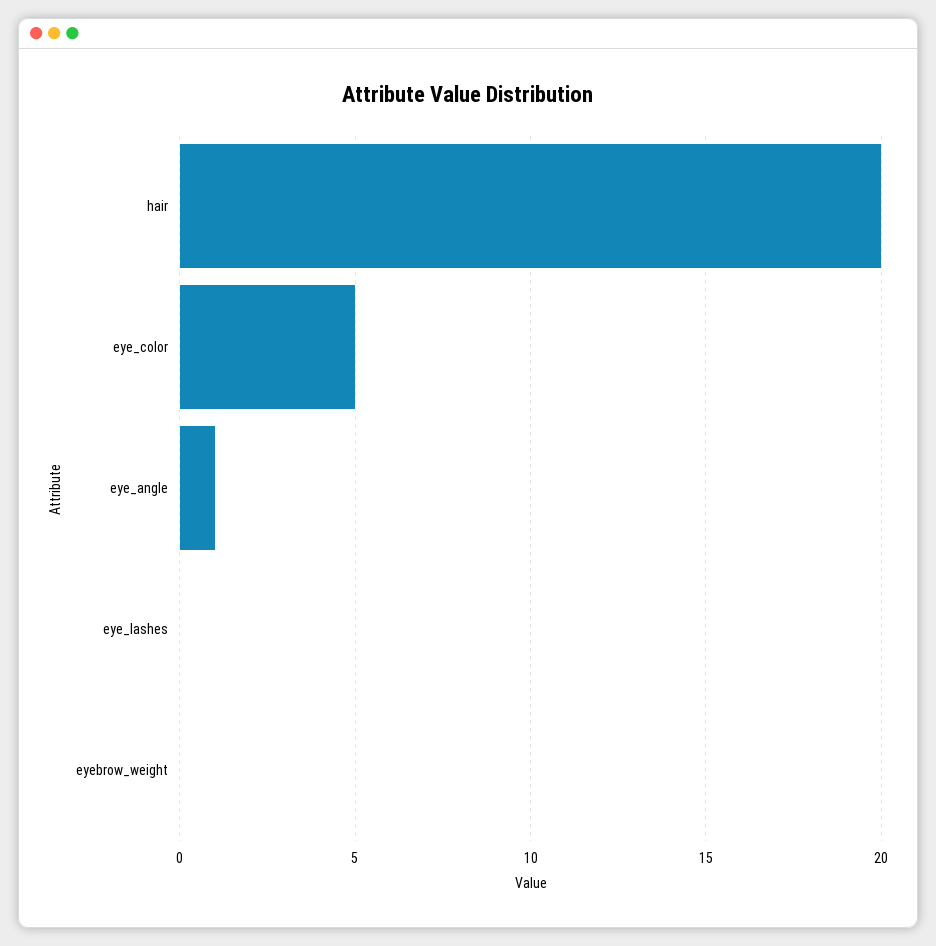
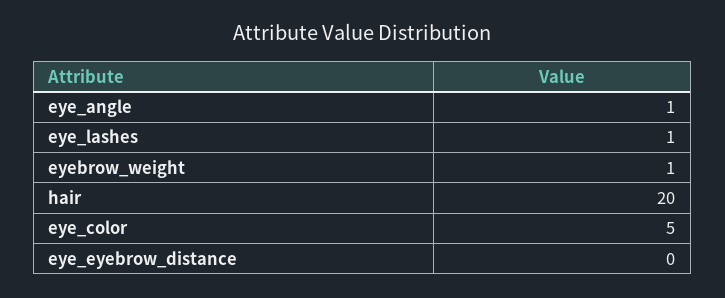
  {
    "hair": 20,
    "eye_color": 5,
    "eye_angle": 1,
-   "eye_lashes": 0,
+   "eye_lashes": 1,
-   "eyebrow_weight": 0
+   "eyebrow_weight": 1,
+   "eye_eyebrow_distance": 0
  }

